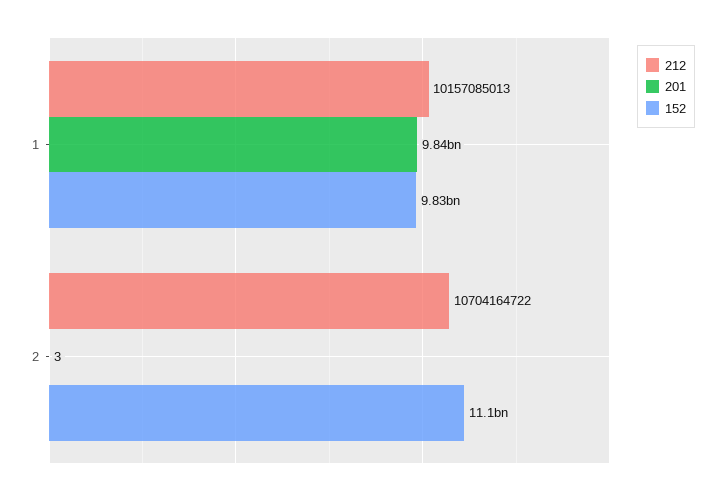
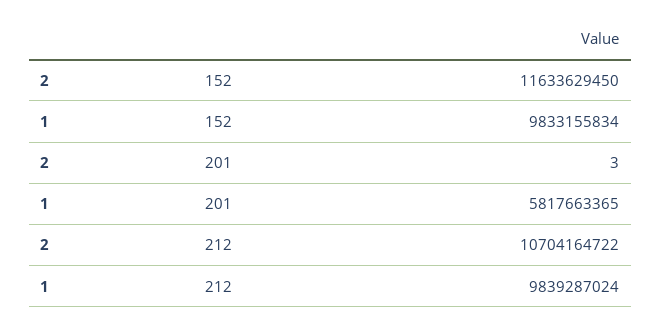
  {
    "212": {
-     "1": 10157085013,
+     "1": 9839287024,
      "2": 10704164722
    },
    "201": {
-     "1": 9840000000,
+     "1": 5817663365,
      "2": 3
    },
    "152": {
      "1": 9833155834,
-     "2": 11100000000
+     "2": 11633629450
    }
  }

